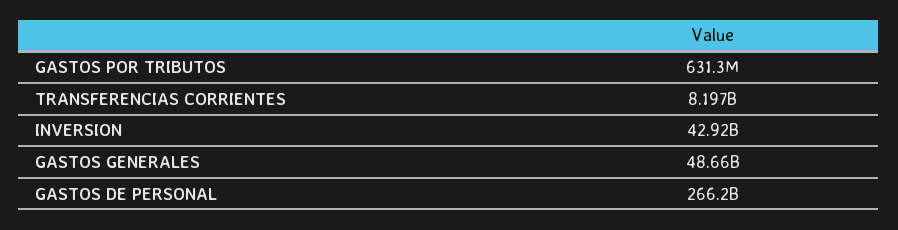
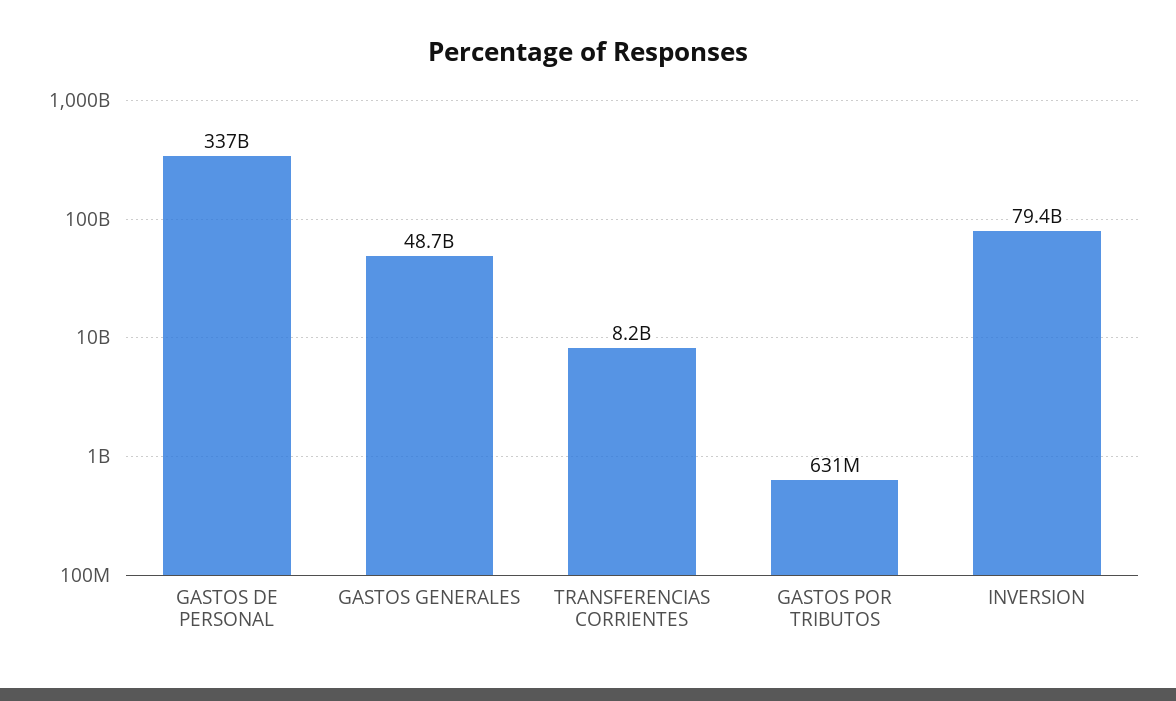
  {
    "GASTOS POR TRIBUTOS": 631300000,
    "TRANSFERENCIAS CORRIENTES": 8197000000,
-   "INVERSION": 42920000000,
+   "INVERSION": 79400000000,
    "GASTOS GENERALES": 48660000000,
-   "GASTOS DE PERSONAL": 266200000000
+   "GASTOS DE PERSONAL": 337000000000
  }

